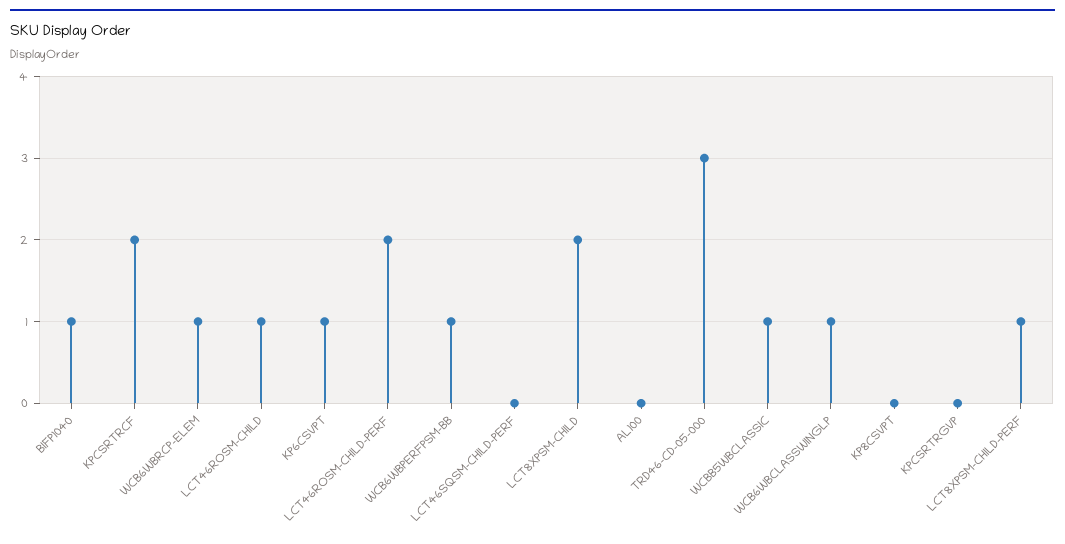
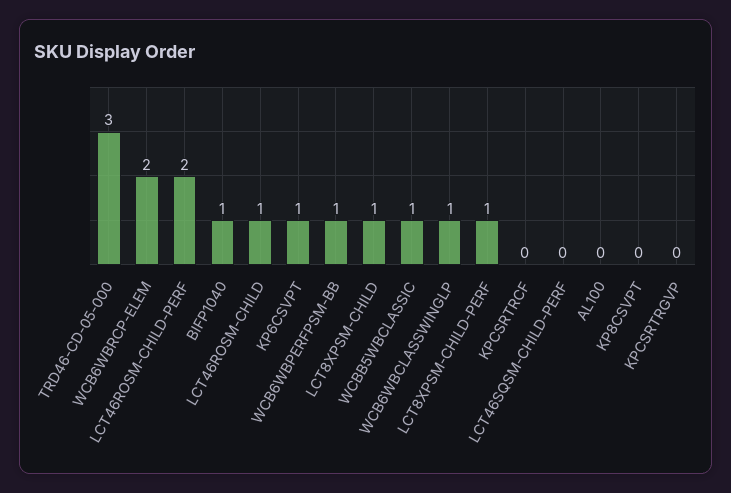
  {
    "BIFP1040": 1,
-   "KPCSRTRCF": 2,
+   "KPCSRTRCF": 0,
-   "WCB6WBRCP-ELEM": 1,
+   "WCB6WBRCP-ELEM": 2,
    "LCT46ROSM-CHILD": 1,
    "KP6CSVPT": 1,
    "LCT46ROSM-CHILD-PERF": 2,
    "WCB6WBPERFPSM-BB": 1,
    "LCT46SQSM-CHILD-PERF": 0,
-   "LCT8XPSM-CHILD": 2,
+   "LCT8XPSM-CHILD": 1,
    "AL100": 0,
    "TRD46-CD-05-000": 3,
    "WCBB5WBCLASSIC": 1,
    "WCB6WBCLASSWINGLP": 1,
    "KP8CSVPT": 0,
    "KPCSRTRGVP": 0,
    "LCT8XPSM-CHILD-PERF": 1
  }

